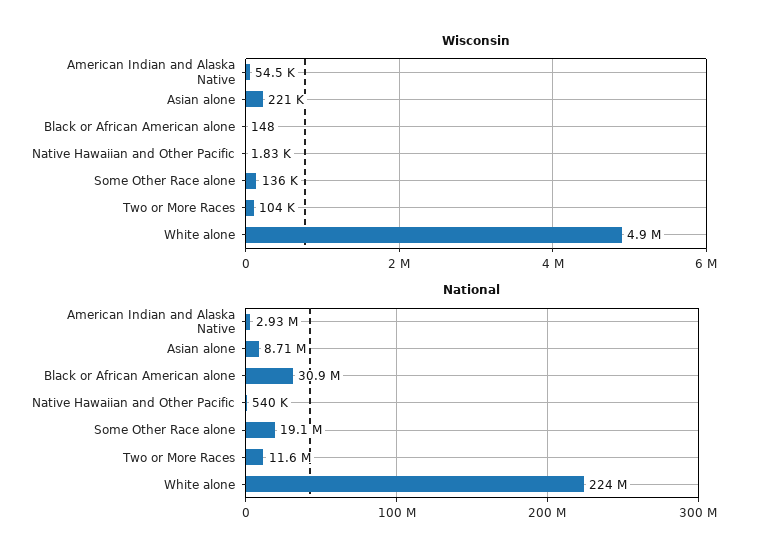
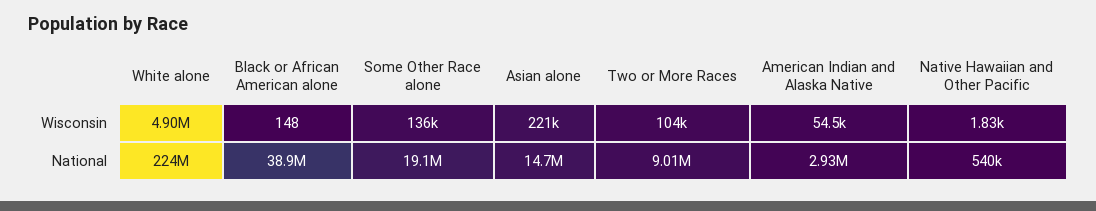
  {
    "Wisconsin": {
      "American Indian and Alaska Native": 54500,
      "Asian alone": 221000,
      "Black or African American alone": 148,
      "Native Hawaiian and Other Pacific": 1830,
      "Some Other Race alone": 136000,
      "Two or More Races": 104000,
      "White alone": 4900000
    },
    "National": {
      "American Indian and Alaska Native": 2930000,
-     "Asian alone": 8710000,
+     "Asian alone": 14700000,
-     "Black or African American alone": 30900000,
+     "Black or African American alone": 38900000,
      "Native Hawaiian and Other Pacific": 540000,
      "Some Other Race alone": 19100000,
-     "Two or More Races": 11600000,
+     "Two or More Races": 9010000,
      "White alone": 224000000
    }
  }

